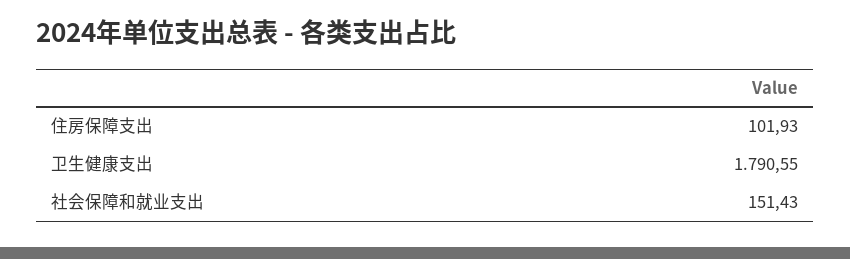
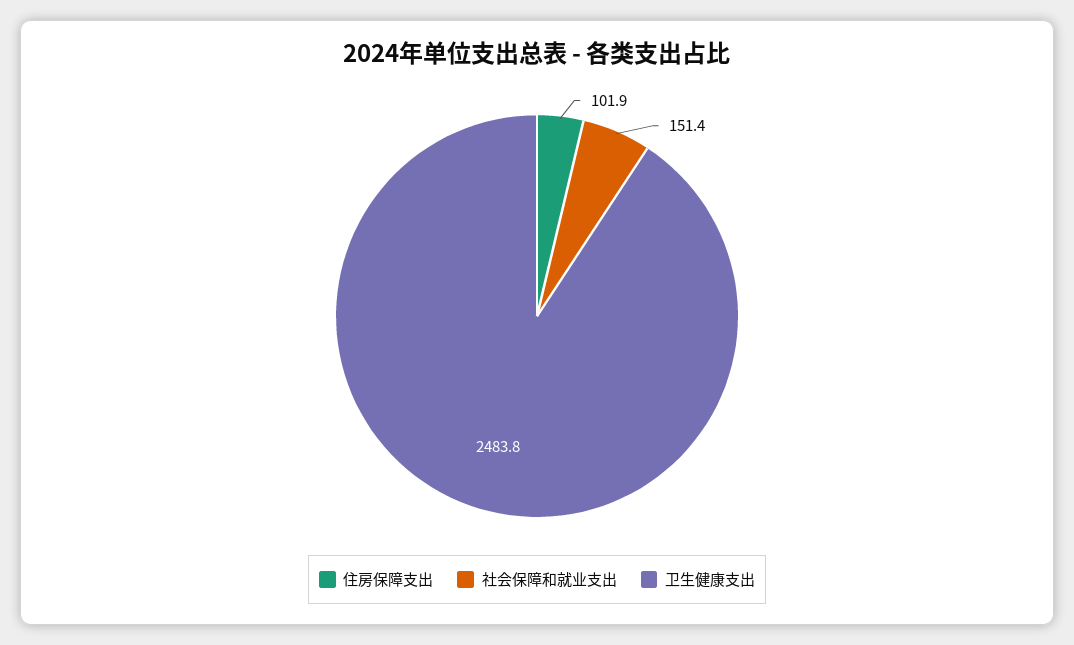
  {
    "住房保障支出": 101.93,
-   "卫生健康支出": 1790.55,
+   "卫生健康支出": 2483.8,
    "社会保障和就业支出": 151.43
  }

